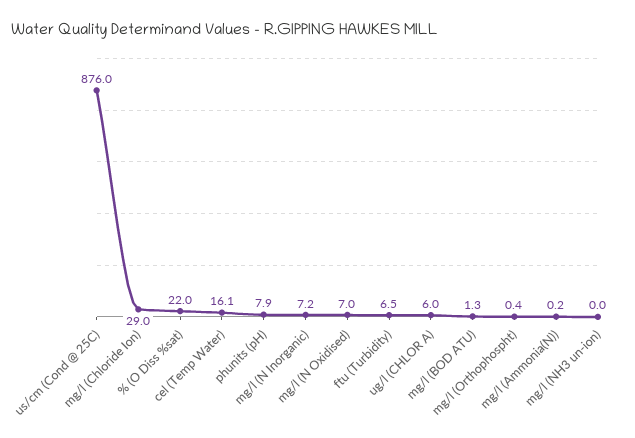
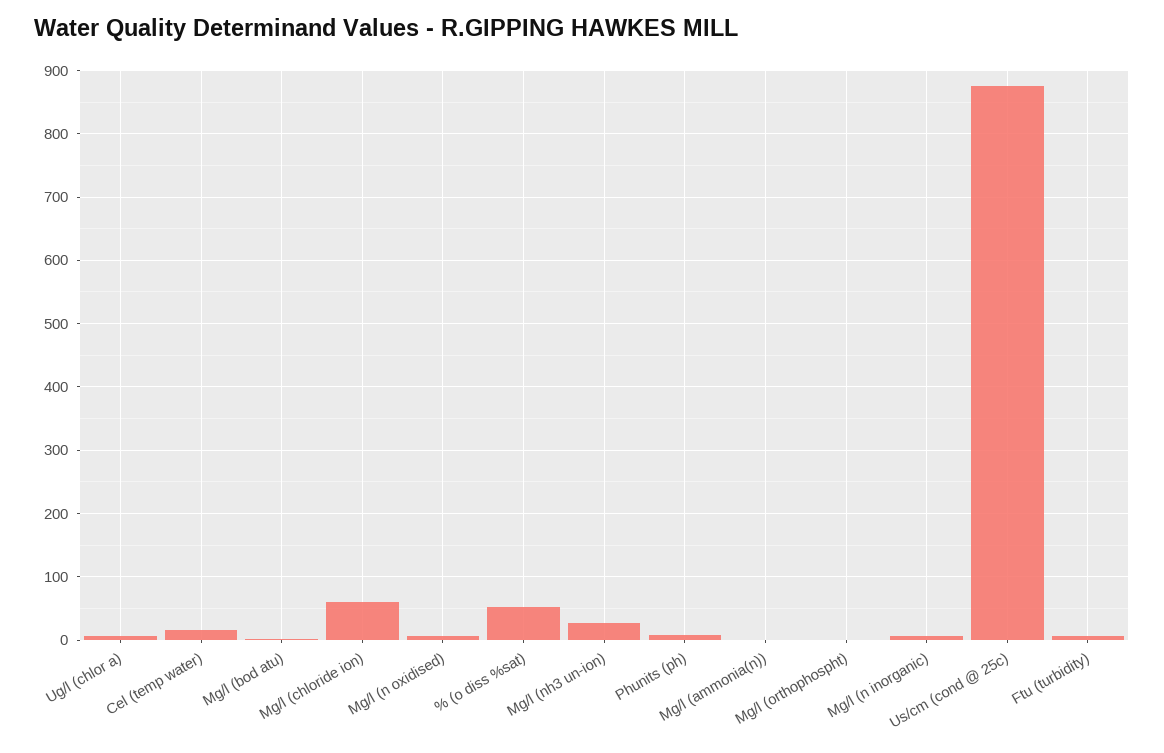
  {
    "us/cm (Cond @ 25C)": 876,
-   "mg/l (Chloride Ion)": 29,
+   "mg/l (Chloride Ion)": 60,
-   "% (O Diss %sat)": 22,
+   "% (O Diss %sat)": 50,
    "cel (Temp Water)": 16.1,
    "phunits (pH)": 7.9,
    "mg/l (N Inorganic)": 7.2,
    "mg/l (N Oxidised)": 7,
    "ftu (Turbidity)": 6.5,
    "ug/l (CHLOR A)": 6,
    "mg/l (BOD ATU)": 1.3,
    "mg/l (Orthophospht)": 0.4,
    "mg/l (Ammonia(N))": 0.2,
-   "mg/l (NH3 un-ion)": 0
+   "mg/l (NH3 un-ion)": 30
  }

